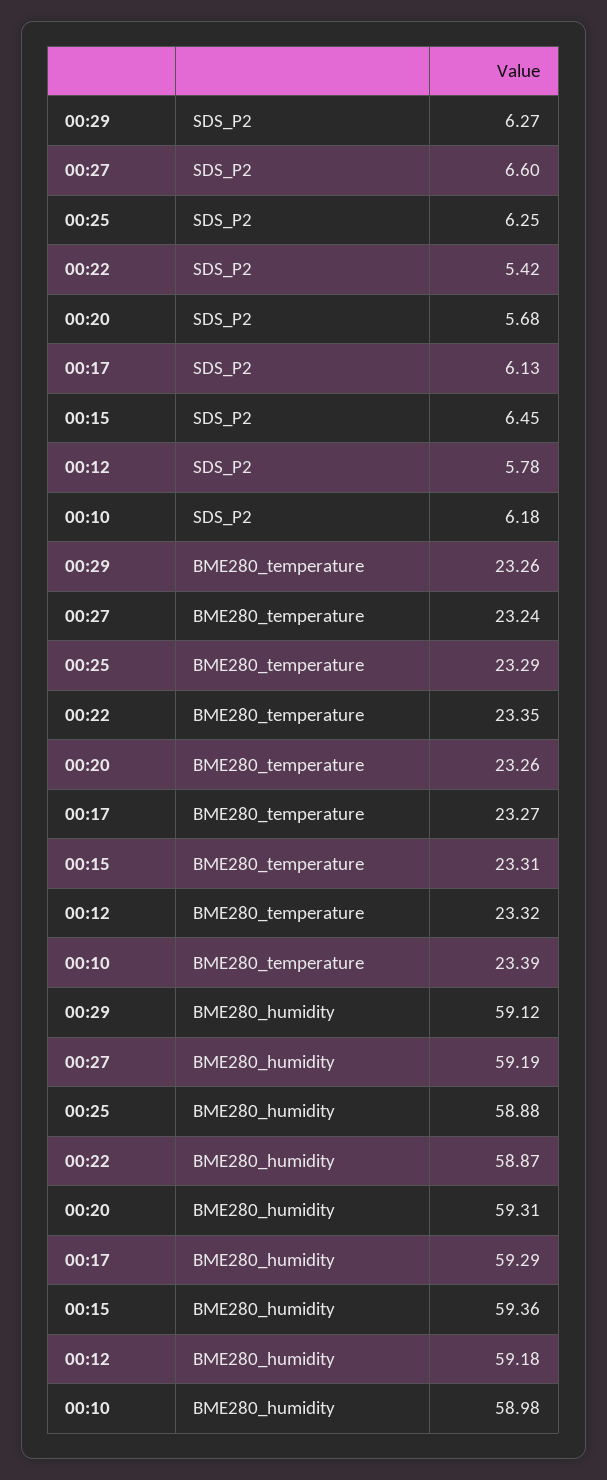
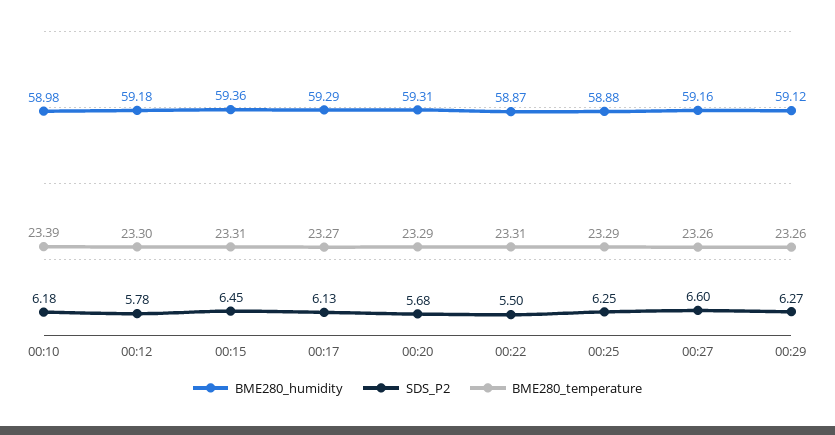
  {
    "SDS_P2": {
      "00:29": 6.27,
      "00:27": 6.6,
      "00:25": 6.25,
-     "00:22": 5.42,
+     "00:22": 5.5,
      "00:20": 5.68,
      "00:17": 6.13,
      "00:15": 6.45,
      "00:12": 5.78,
      "00:10": 6.18
    },
    "BME280_temperature": {
      "00:29": 23.26,
-     "00:27": 23.24,
+     "00:27": 23.26,
      "00:25": 23.29,
-     "00:22": 23.35,
+     "00:22": 23.31,
-     "00:20": 23.26,
+     "00:20": 23.29,
      "00:17": 23.27,
      "00:15": 23.31,
-     "00:12": 23.32,
+     "00:12": 23.3,
      "00:10": 23.39
    },
    "BME280_humidity": {
      "00:29": 59.12,
-     "00:27": 59.19,
+     "00:27": 59.16,
      "00:25": 58.88,
      "00:22": 58.87,
      "00:20": 59.31,
      "00:17": 59.29,
      "00:15": 59.36,
      "00:12": 59.18,
      "00:10": 58.98
    }
  }

